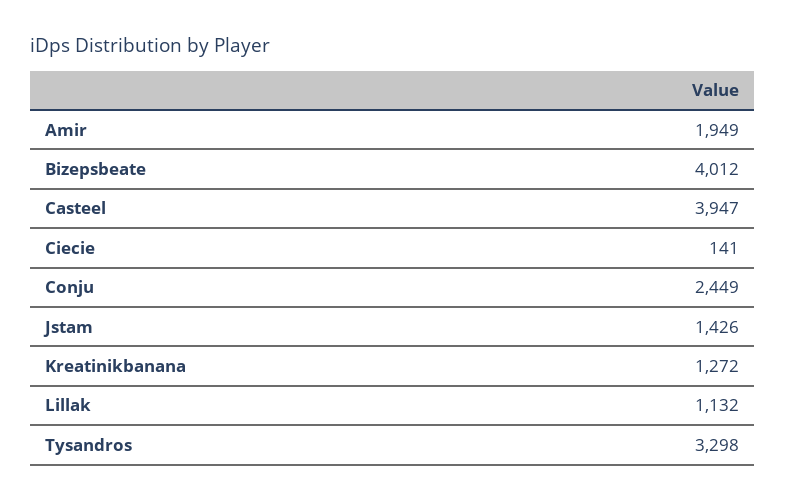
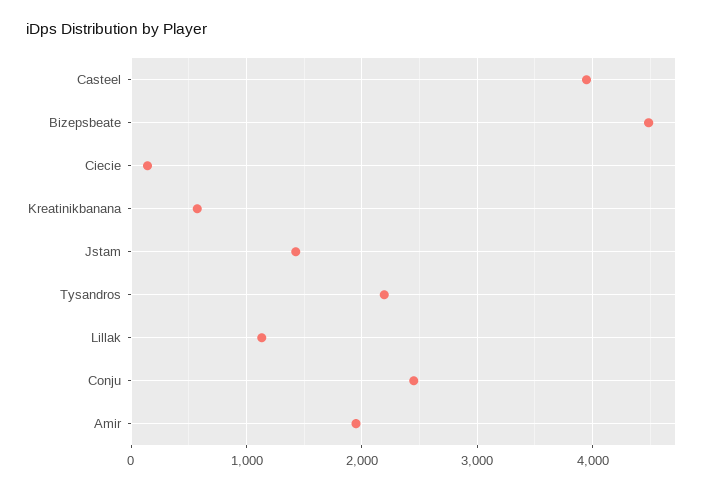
  {
    "Amir": 1949,
-   "Bizepsbeate": 4012,
+   "Bizepsbeate": 4500,
    "Casteel": 3947,
    "Ciecie": 141,
    "Conju": 2449,
    "Jstam": 1426,
-   "Kreatinikbanana": 1272,
+   "Kreatinikbanana": 600,
    "Lillak": 1132,
-   "Tysandros": 3298
+   "Tysandros": 2200
  }

